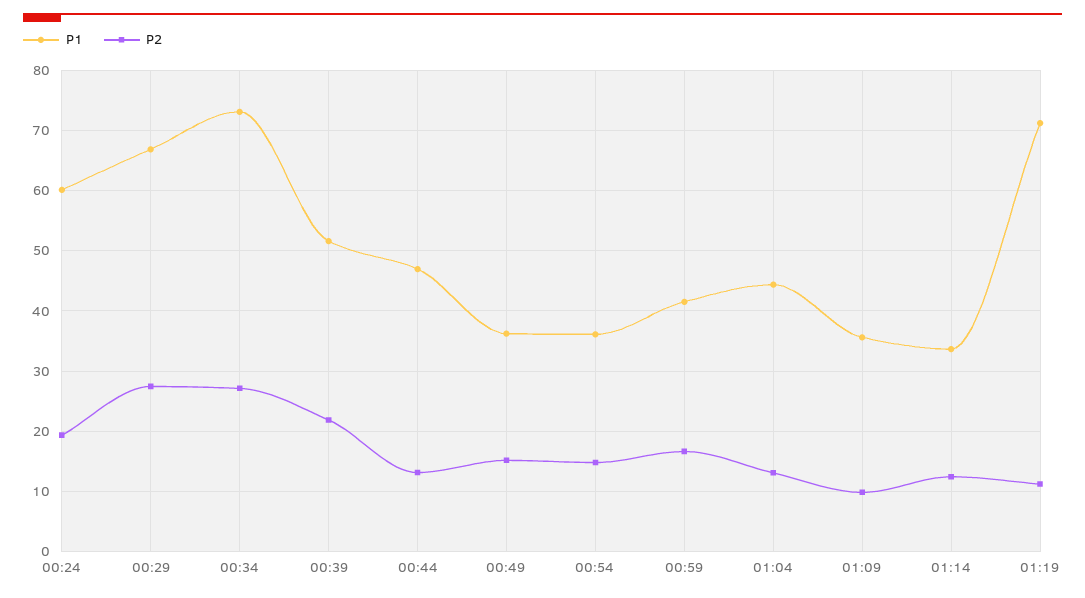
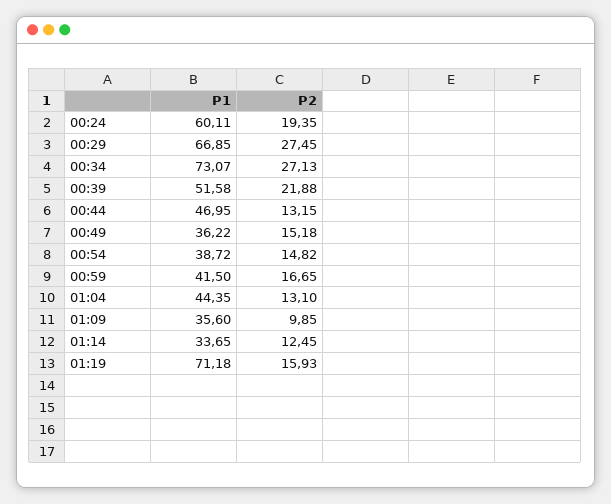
  {
    "P1": {
      "00:24": 60.11,
      "00:29": 66.85,
      "00:34": 73.07,
      "00:39": 51.58,
      "00:44": 46.95,
      "00:49": 36.22,
-     "00:54": 36,
+     "00:54": 38.72,
      "00:59": 41.5,
      "01:04": 44.35,
      "01:09": 35.6,
      "01:14": 33.65,
      "01:19": 71.18
    },
    "P2": {
      "00:24": 19.35,
      "00:29": 27.45,
      "00:34": 27.13,
      "00:39": 21.88,
      "00:44": 13.15,
      "00:49": 15.18,
      "00:54": 14.82,
      "00:59": 16.65,
      "01:04": 13.1,
      "01:09": 9.85,
      "01:14": 12.45,
-     "01:19": 11
+     "01:19": 15.93
    }
  }

